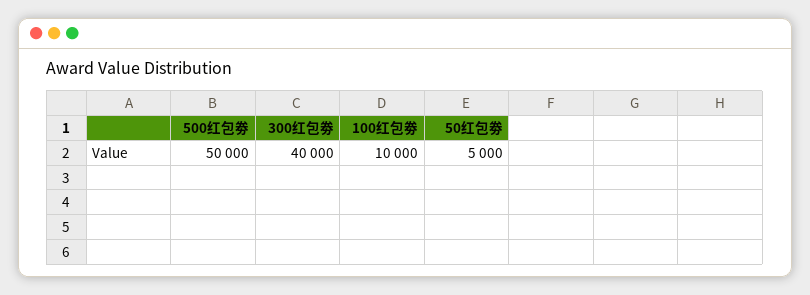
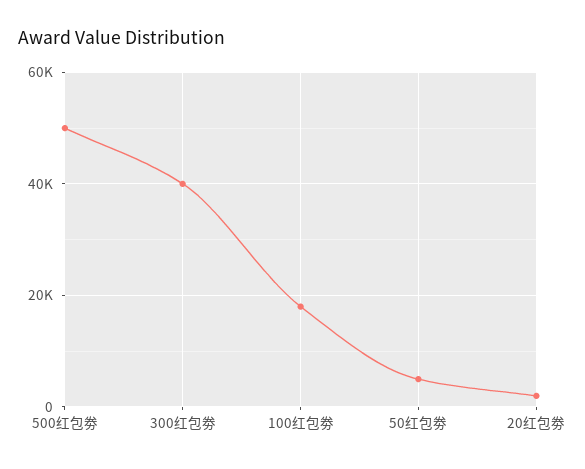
  {
    "500红包劵": 50000,
    "300红包劵": 40000,
-   "100红包劵": 10000,
+   "100红包劵": 18000,
-   "50红包劵": 5000
+   "50红包劵": 5000,
+   "20红包劵": 2000
  }

